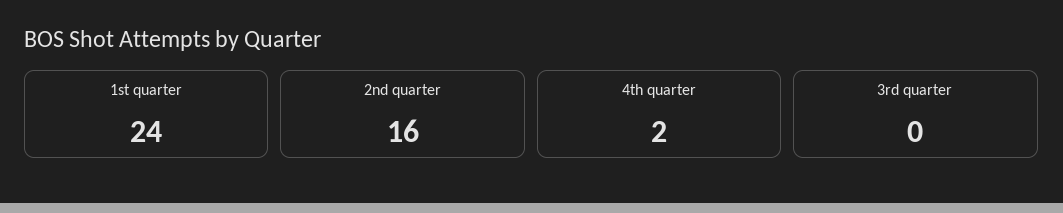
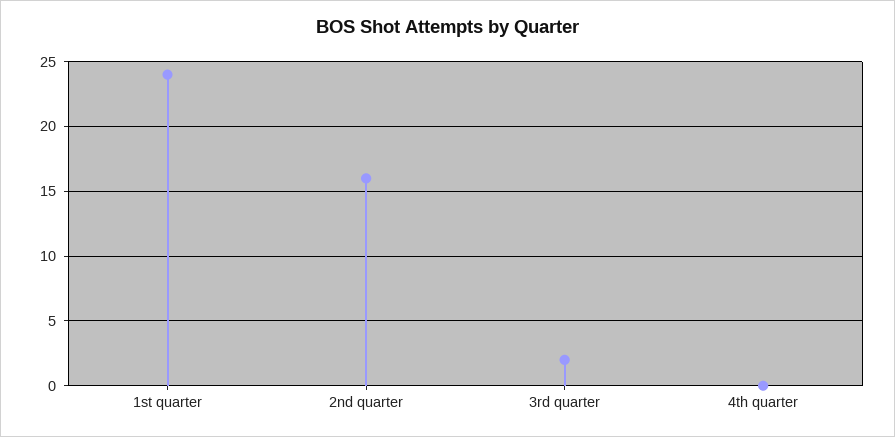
  {
    "1st quarter": 24,
    "2nd quarter": 16,
-   "4th quarter": 2,
+   "4th quarter": 0,
-   "3rd quarter": 0
+   "3rd quarter": 2
  }

